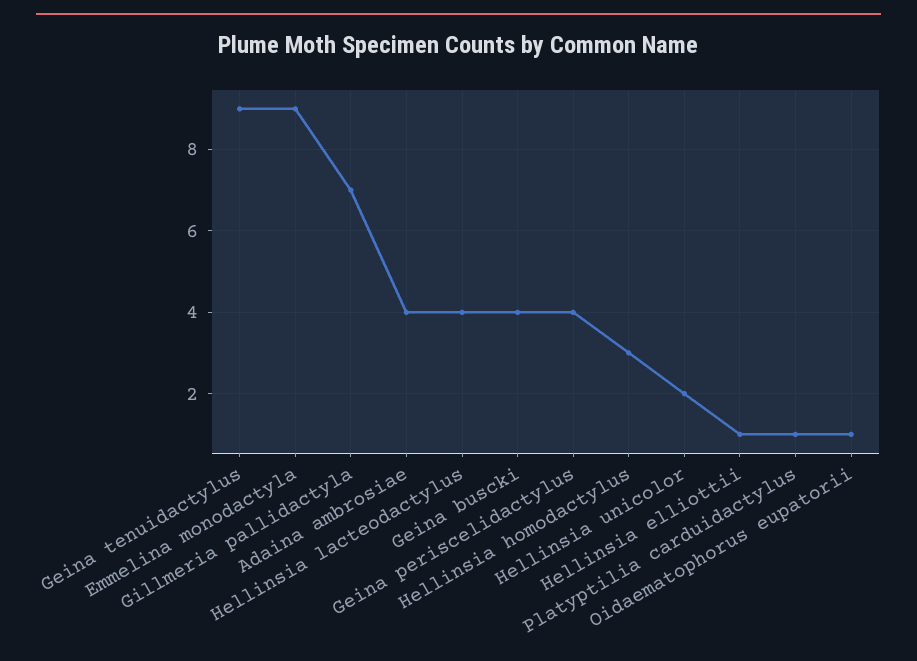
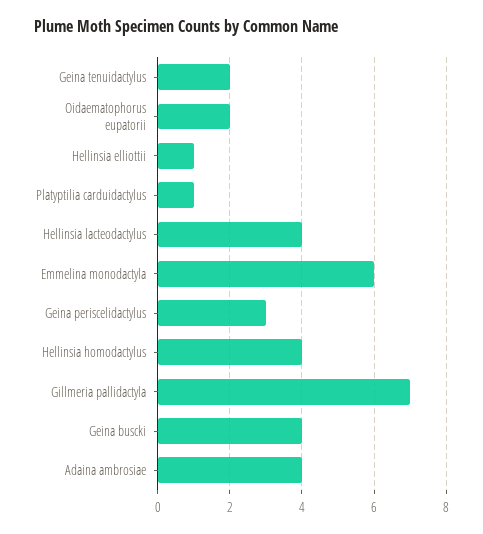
  {
-   "Geina tenuidactylus": 9,
+   "Geina tenuidactylus": 2,
-   "Emmelina monodactyla": 9,
+   "Emmelina monodactyla": 6,
    "Gillmeria pallidactyla": 7,
    "Adaina ambrosiae": 4,
    "Hellinsia lacteodactylus": 4,
    "Geina buscki": 4,
-   "Geina periscelidactylus": 4,
+   "Geina periscelidactylus": 3,
-   "Hellinsia homodactylus": 3,
+   "Hellinsia homodactylus": 4,
-   "Hellinsia unicolor": 2,
    "Hellinsia elliottii": 1,
    "Platyptilia carduidactylus": 1,
-   "Oidaematophorus eupatorii": 1
+   "Oidaematophorus eupatorii": 2
  }

